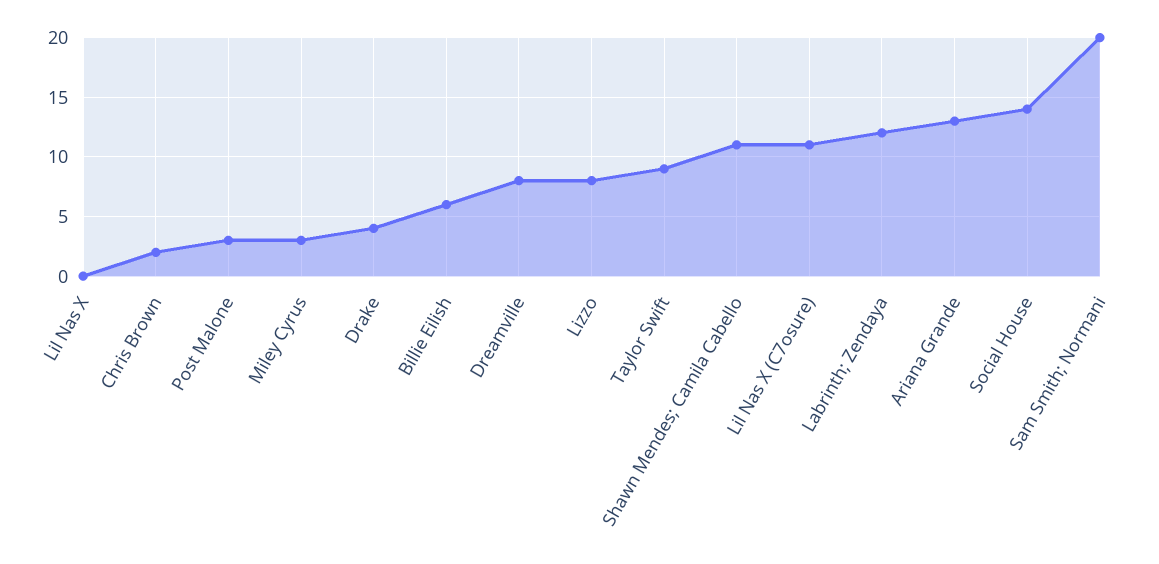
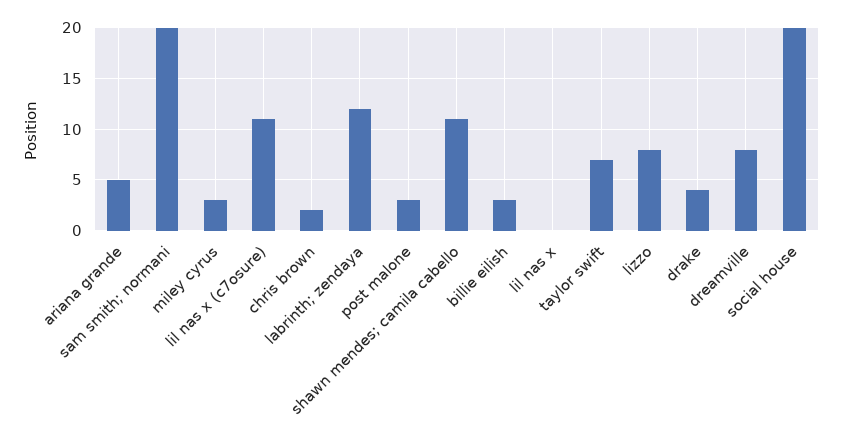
  {
    "Lil Nas X": 0,
    "Chris Brown": 2,
    "Post Malone": 3,
    "Miley Cyrus": 3,
    "Drake": 4,
-   "Billie Eilish": 6,
+   "Billie Eilish": 3,
    "Dreamville": 8,
    "Lizzo": 8,
-   "Taylor Swift": 9,
+   "Taylor Swift": 7,
    "Shawn Mendes; Camila Cabello": 11,
    "Lil Nas X (C7osure)": 11,
    "Labrinth; Zendaya": 12,
-   "Ariana Grande": 13,
+   "Ariana Grande": 5,
-   "Social House": 14,
+   "Social House": 20,
    "Sam Smith; Normani": 20
  }

